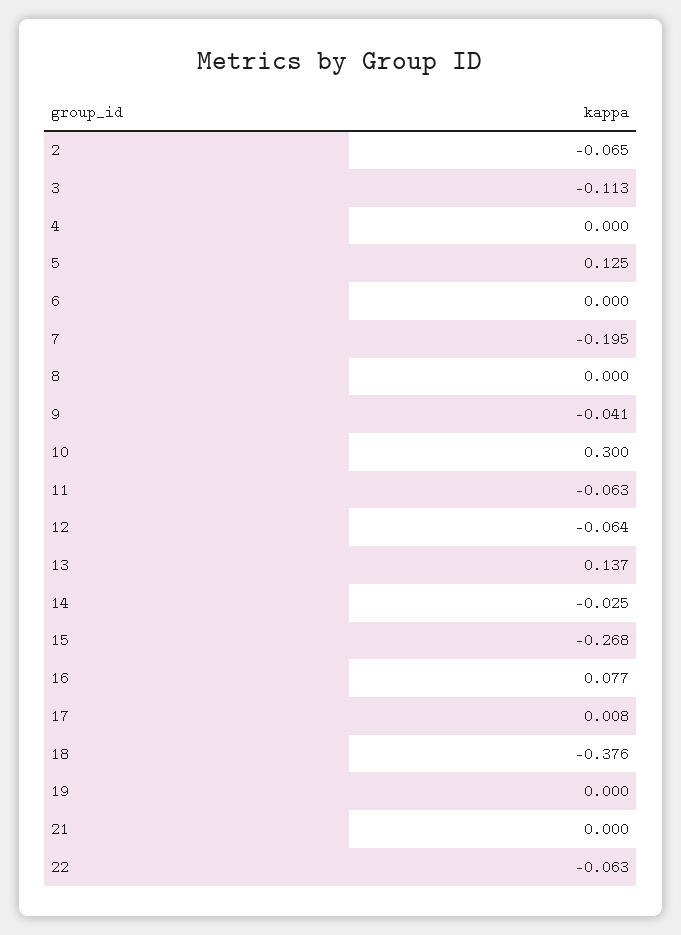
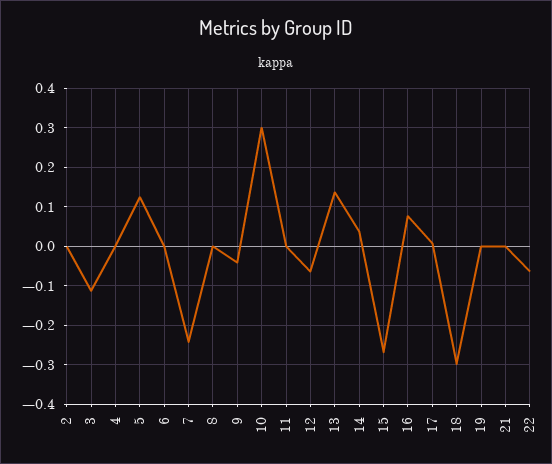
  {
-   "2": -0.065,
+   "2": 0,
    "3": -0.113,
    "4": 0,
    "5": 0.125,
    "6": 0,
-   "7": -0.195,
+   "7": -0.24,
    "8": 0,
    "9": -0.041,
    "10": 0.3,
-   "11": -0.063,
+   "11": 0,
    "12": -0.064,
    "13": 0.137,
-   "14": -0.025,
+   "14": 0.04,
    "15": -0.268,
    "16": 0.077,
    "17": 0.008,
-   "18": -0.376,
+   "18": -0.3,
    "19": 0,
    "21": 0,
    "22": -0.063
  }

